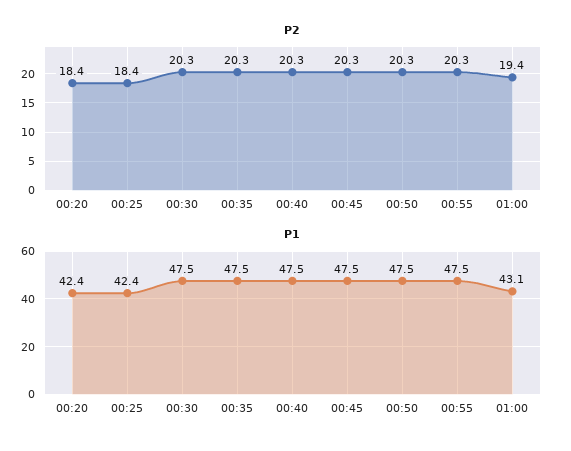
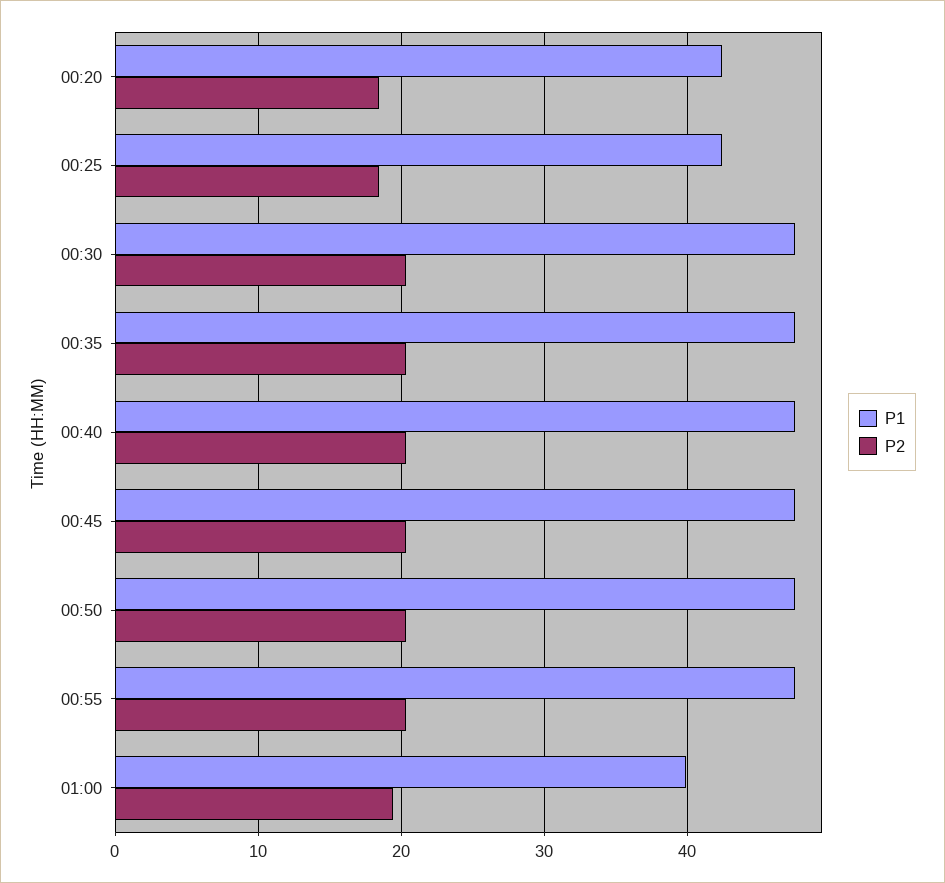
  {
    "P2": {
      "00:20": 18.4,
      "00:25": 18.4,
      "00:30": 20.3,
      "00:35": 20.3,
      "00:40": 20.3,
      "00:45": 20.3,
      "00:50": 20.3,
      "00:55": 20.3,
      "01:00": 19.4
    },
    "P1": {
      "00:20": 42.4,
      "00:25": 42.4,
      "00:30": 47.5,
      "00:35": 47.5,
      "00:40": 47.5,
      "00:45": 47.5,
      "00:50": 47.5,
      "00:55": 47.5,
-     "01:00": 43.1
+     "01:00": 40
    }
  }

